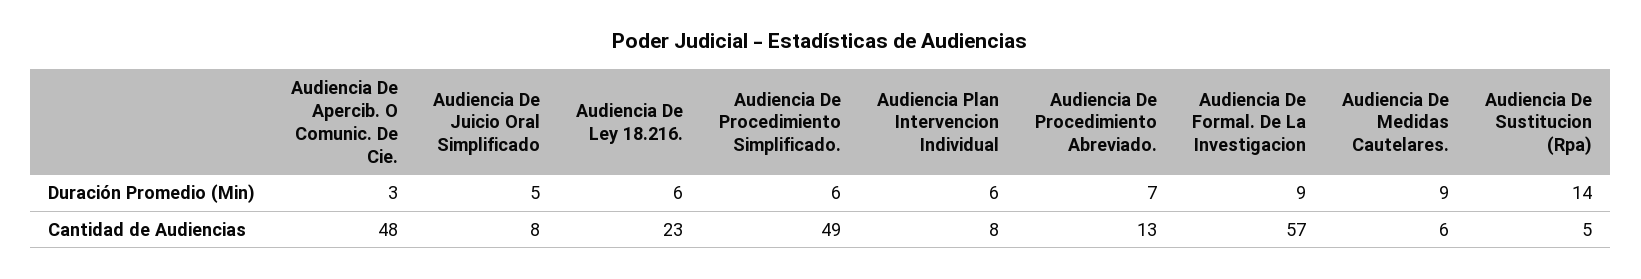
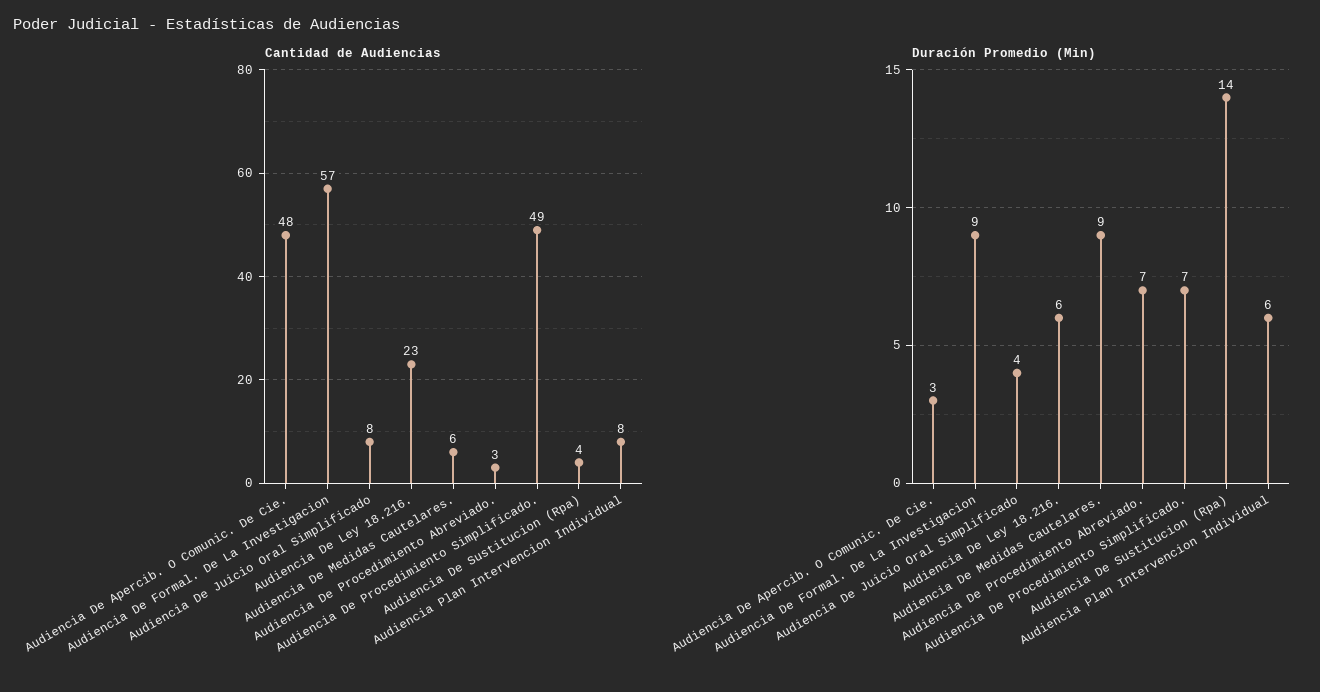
  {
    "Duración Promedio (Min)": {
      "Audiencia De Apercib. O Comunic. De Cie.": 3,
-     "Audiencia De Juicio Oral Simplificado": 5,
+     "Audiencia De Juicio Oral Simplificado": 4,
      "Audiencia De Ley 18.216.": 6,
-     "Audiencia De Procedimiento Simplificado.": 6,
+     "Audiencia De Procedimiento Simplificado.": 7,
      "Audiencia Plan Intervencion Individual": 6,
      "Audiencia De Procedimiento Abreviado.": 7,
      "Audiencia De Formal. De La Investigacion": 9,
      "Audiencia De Medidas Cautelares.": 9,
      "Audiencia De Sustitucion (Rpa)": 14
    },
    "Cantidad de Audiencias": {
      "Audiencia De Apercib. O Comunic. De Cie.": 48,
      "Audiencia De Juicio Oral Simplificado": 8,
      "Audiencia De Ley 18.216.": 23,
      "Audiencia De Procedimiento Simplificado.": 49,
      "Audiencia Plan Intervencion Individual": 8,
-     "Audiencia De Procedimiento Abreviado.": 13,
+     "Audiencia De Procedimiento Abreviado.": 3,
      "Audiencia De Formal. De La Investigacion": 57,
      "Audiencia De Medidas Cautelares.": 6,
-     "Audiencia De Sustitucion (Rpa)": 5
+     "Audiencia De Sustitucion (Rpa)": 4
    }
  }

